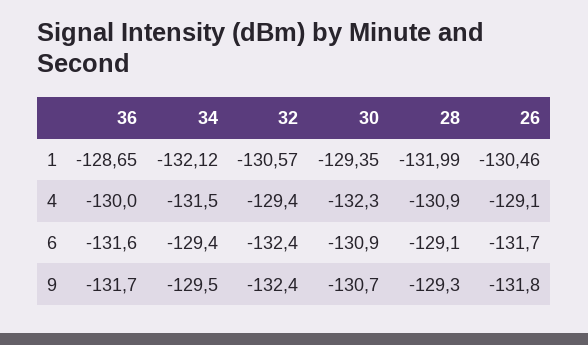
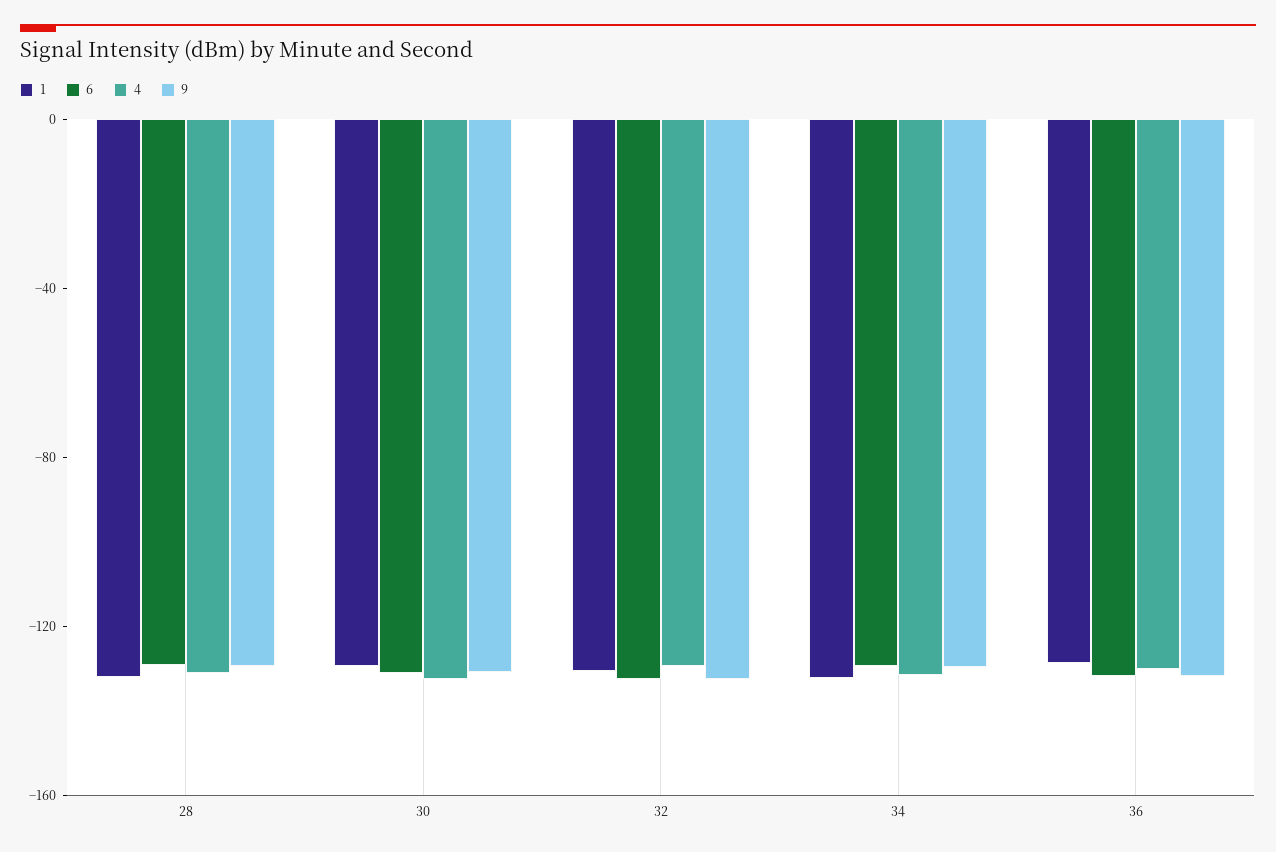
  {
    "1": {
      "36": -128.65,
      "34": -132.12,
      "32": -130.57,
      "30": -129.35,
-     "28": -131.99,
+     "28": -131.99
-     "26": -130.46
    },
    "4": {
      "36": -130,
      "34": -131.5,
      "32": -129.4,
      "30": -132.3,
-     "28": -130.9,
+     "28": -130.9
-     "26": -129.1
    },
    "6": {
      "36": -131.6,
      "34": -129.4,
      "32": -132.4,
      "30": -130.9,
-     "28": -129.1,
+     "28": -129.1
-     "26": -131.7
    },
    "9": {
      "36": -131.7,
      "34": -129.5,
      "32": -132.4,
      "30": -130.7,
-     "28": -129.3,
+     "28": -129.3
-     "26": -131.8
    }
  }

